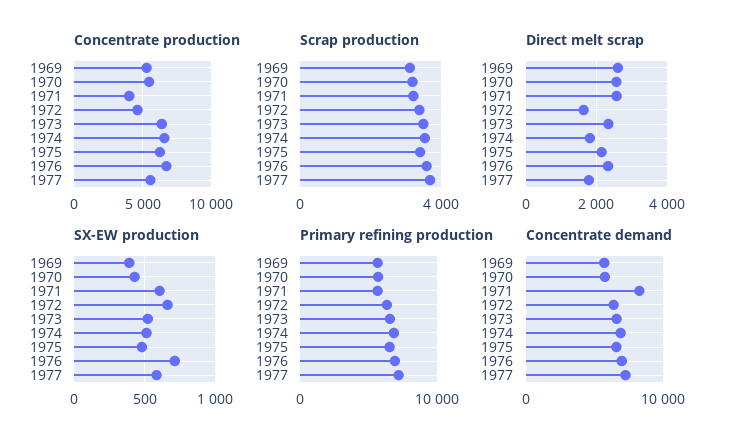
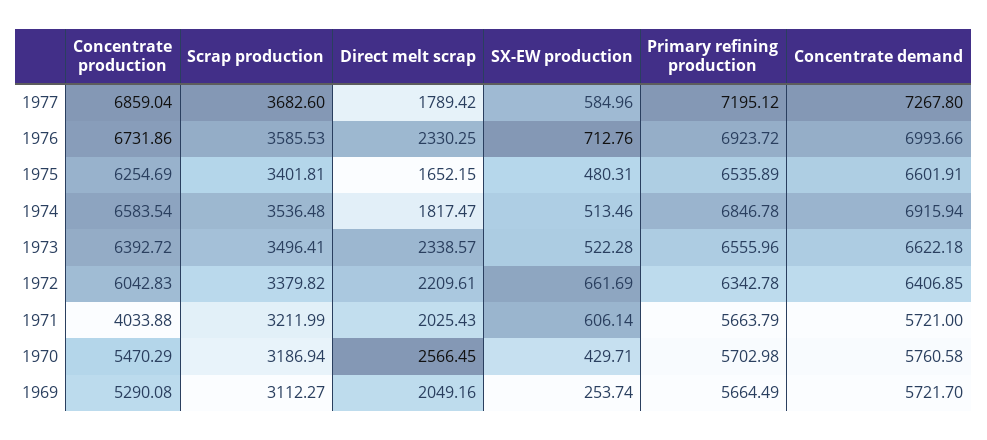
  {
    "Concentrate production": {
      "1969": 5290.08,
      "1970": 5470.29,
      "1971": 4033.88,
-     "1972": 4500,
+     "1972": 6042.83,
      "1973": 6392.72,
      "1974": 6583.54,
      "1975": 6254.69,
      "1976": 6731.86,
-     "1977": 5500
+     "1977": 6859.04
    },
    "Scrap production": {
      "1969": 3112.27,
      "1970": 3186.94,
      "1971": 3211.99,
      "1972": 3379.82,
      "1973": 3496.41,
      "1974": 3536.48,
      "1975": 3401.81,
      "1976": 3585.53,
      "1977": 3682.6
    },
    "Direct melt scrap": {
-     "1969": 2600,
+     "1969": 2049.16,
      "1970": 2566.45,
-     "1971": 2600,
+     "1971": 2025.43,
-     "1972": 1600,
+     "1972": 2209.61,
      "1973": 2338.57,
      "1974": 1817.47,
-     "1975": 2200,
+     "1975": 1652.15,
      "1976": 2330.25,
      "1977": 1789.42
    },
    "SX-EW production": {
-     "1969": 400,
+     "1969": 253.74,
      "1970": 429.71,
      "1971": 606.14,
      "1972": 661.69,
      "1973": 522.28,
      "1974": 513.46,
      "1975": 480.31,
      "1976": 712.76,
      "1977": 584.96
    },
    "Primary refining production": {
      "1969": 5664.49,
      "1970": 5702.98,
      "1971": 5663.79,
      "1972": 6342.78,
      "1973": 6555.96,
      "1974": 6846.78,
      "1975": 6535.89,
      "1976": 6923.72,
      "1977": 7195.12
    },
    "Concentrate demand": {
      "1969": 5721.7,
      "1970": 5760.58,
-     "1971": 8000,
+     "1971": 5721,
      "1972": 6406.85,
      "1973": 6622.18,
      "1974": 6915.94,
      "1975": 6601.91,
      "1976": 6993.66,
      "1977": 7267.8
    }
  }

